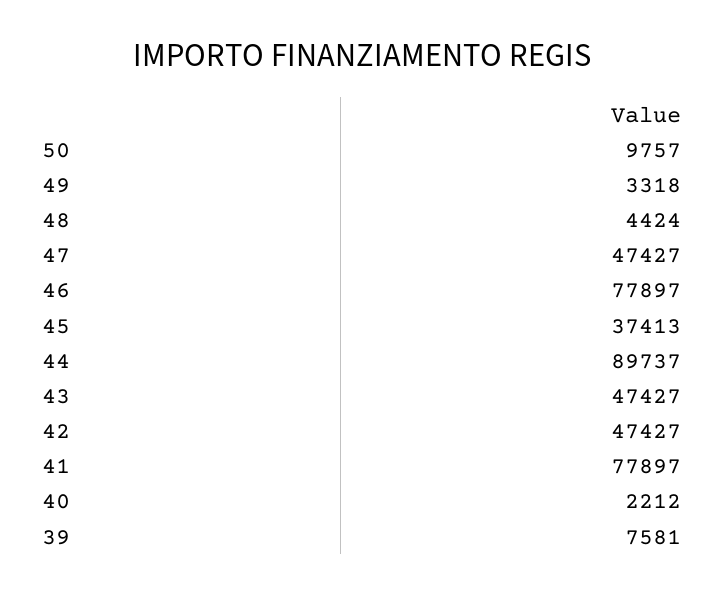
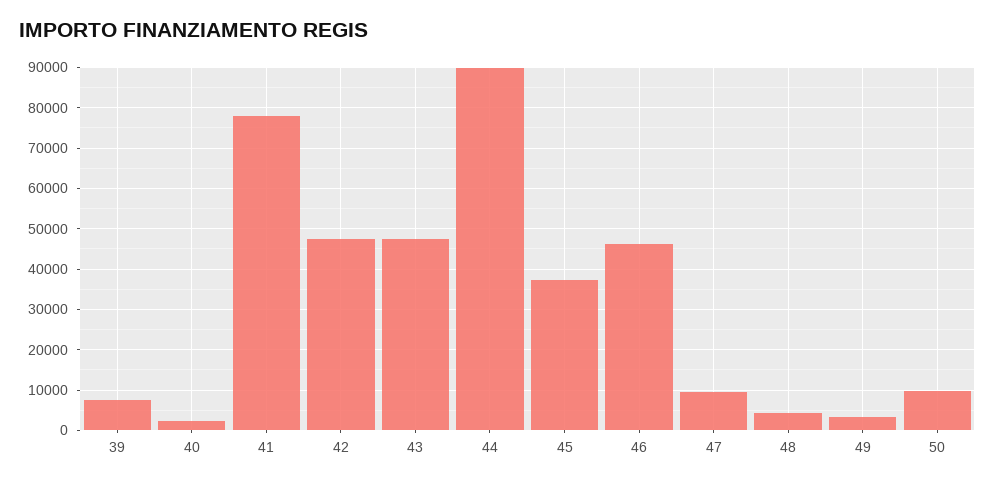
  {
    "50": 9757,
    "49": 3318,
    "48": 4424,
-   "47": 47427,
+   "47": 10000,
-   "46": 77897,
+   "46": 46000,
    "45": 37413,
    "44": 89737,
    "43": 47427,
    "42": 47427,
    "41": 77897,
    "40": 2212,
    "39": 7581
  }

